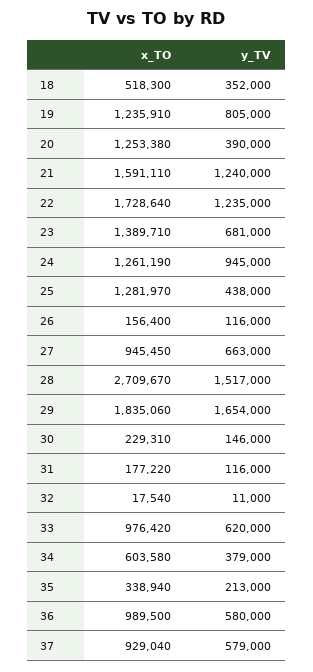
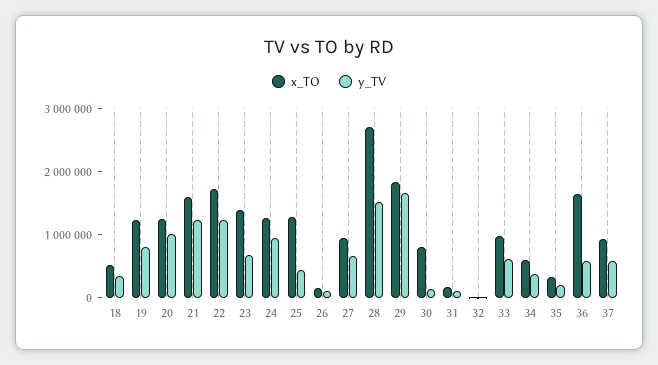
  {
    "x_TO": {
      "18": 518300,
      "19": 1235910,
      "20": 1253380,
      "21": 1591110,
      "22": 1728640,
      "23": 1389710,
      "24": 1261190,
      "25": 1281970,
      "26": 156400,
      "27": 945450,
      "28": 2709670,
      "29": 1835060,
-     "30": 229310,
+     "30": 800000,
      "31": 177220,
      "32": 17540,
      "33": 976420,
      "34": 603580,
      "35": 338940,
-     "36": 989500,
+     "36": 1600000,
      "37": 929040
    },
    "y_TV": {
      "18": 352000,
      "19": 805000,
-     "20": 390000,
+     "20": 1000000,
      "21": 1240000,
      "22": 1235000,
      "23": 681000,
      "24": 945000,
      "25": 438000,
      "26": 116000,
      "27": 663000,
      "28": 1517000,
      "29": 1654000,
      "30": 146000,
      "31": 116000,
      "32": 11000,
      "33": 620000,
      "34": 379000,
      "35": 213000,
      "36": 580000,
      "37": 579000
    }
  }

